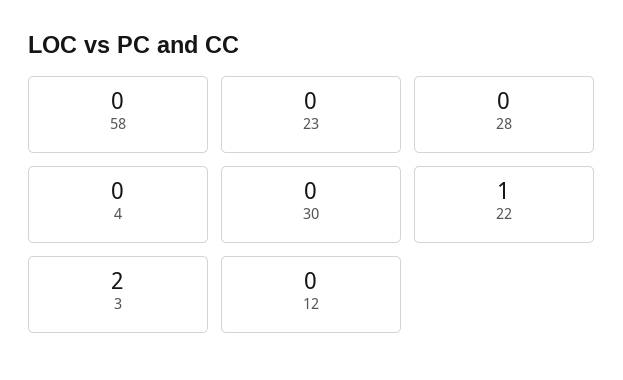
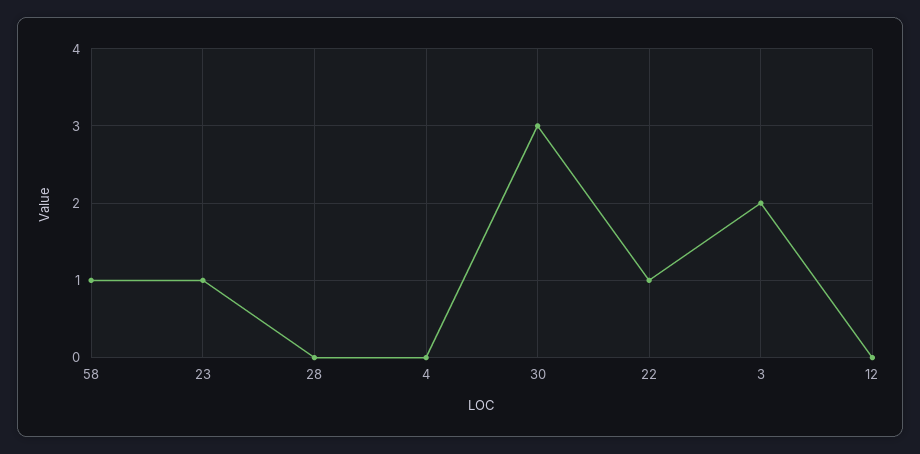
  {
-   "58": 0,
+   "58": 1,
-   "23": 0,
+   "23": 1,
    "28": 0,
    "4": 0,
-   "30": 0,
+   "30": 3,
    "22": 1,
    "3": 2,
    "12": 0
  }

